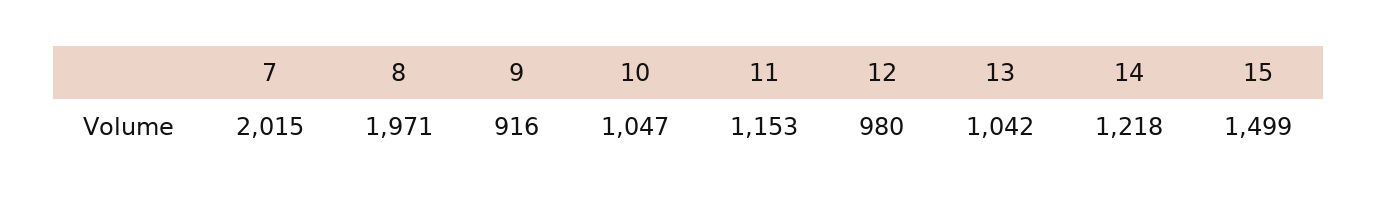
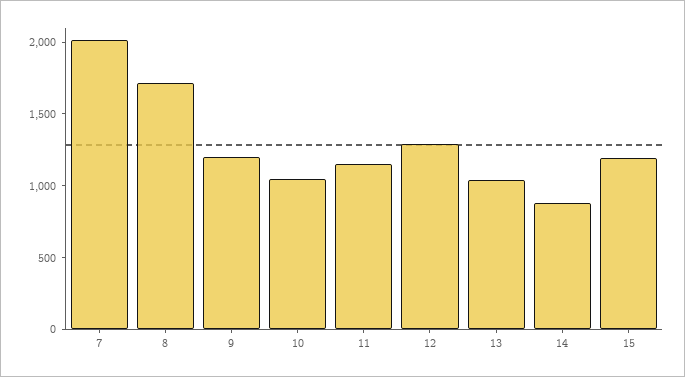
  {
    "7": 2015,
-   "8": 1971,
+   "8": 1700,
-   "9": 916,
+   "9": 1200,
    "10": 1047,
    "11": 1153,
-   "12": 980,
+   "12": 1300,
    "13": 1042,
-   "14": 1218,
+   "14": 900,
-   "15": 1499
+   "15": 1200
  }

